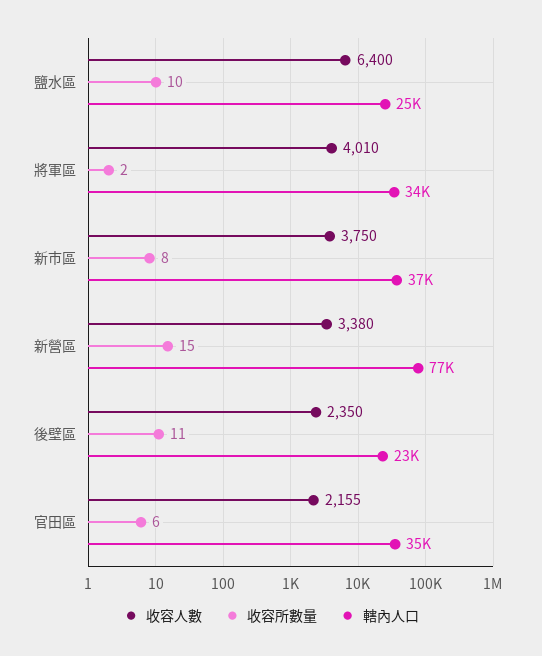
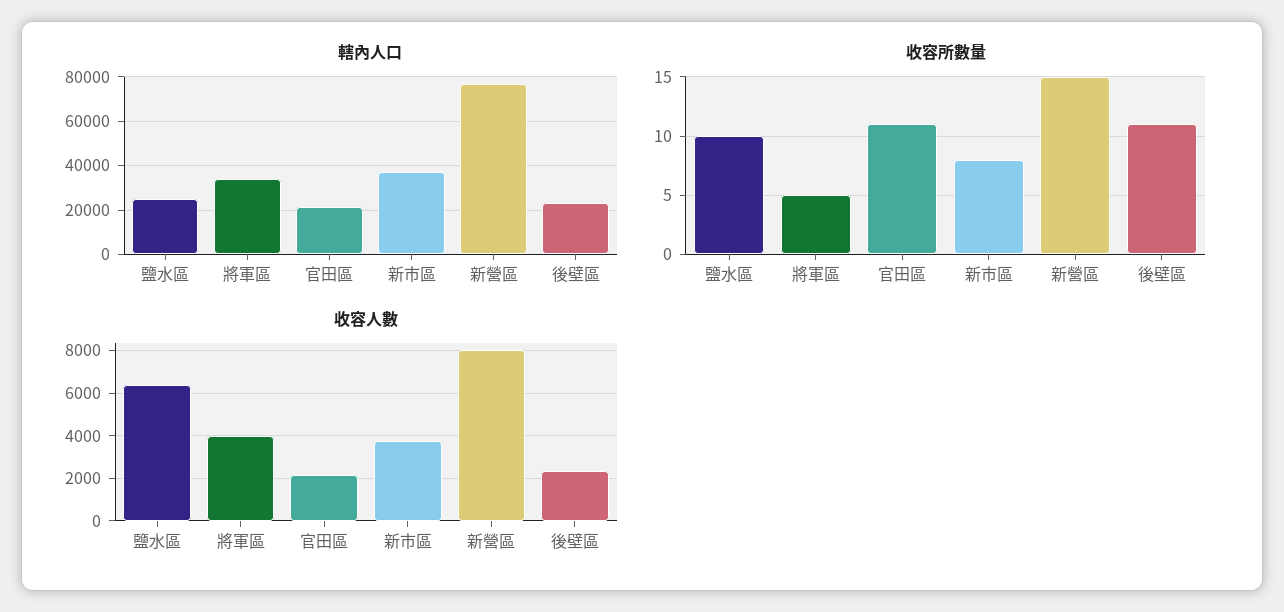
  {
    "收容人數": {
      "鹽水區": 6400,
      "將軍區": 4010,
      "新市區": 3750,
-     "新營區": 3380,
+     "新營區": 8000,
      "後壁區": 2350,
      "官田區": 2155
    },
    "收容所數量": {
      "鹽水區": 10,
-     "將軍區": 2,
+     "將軍區": 5,
      "新市區": 8,
      "新營區": 15,
      "後壁區": 11,
-     "官田區": 6
+     "官田區": 11
    },
    "轄內人口": {
      "鹽水區": 25000,
      "將軍區": 34000,
      "新市區": 37000,
      "新營區": 77000,
      "後壁區": 23000,
-     "官田區": 35000
+     "官田區": 20000
    }
  }

